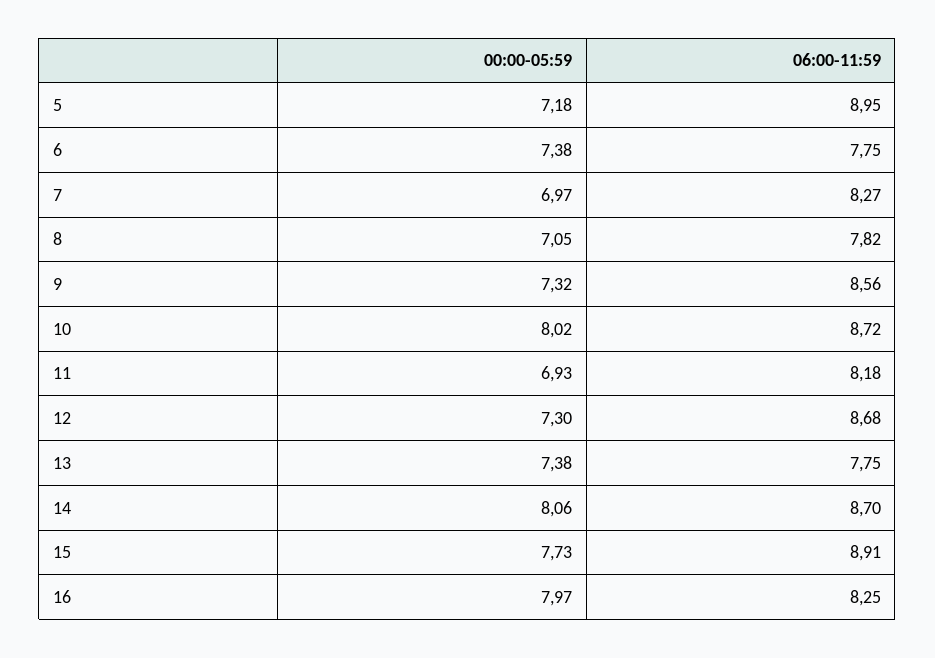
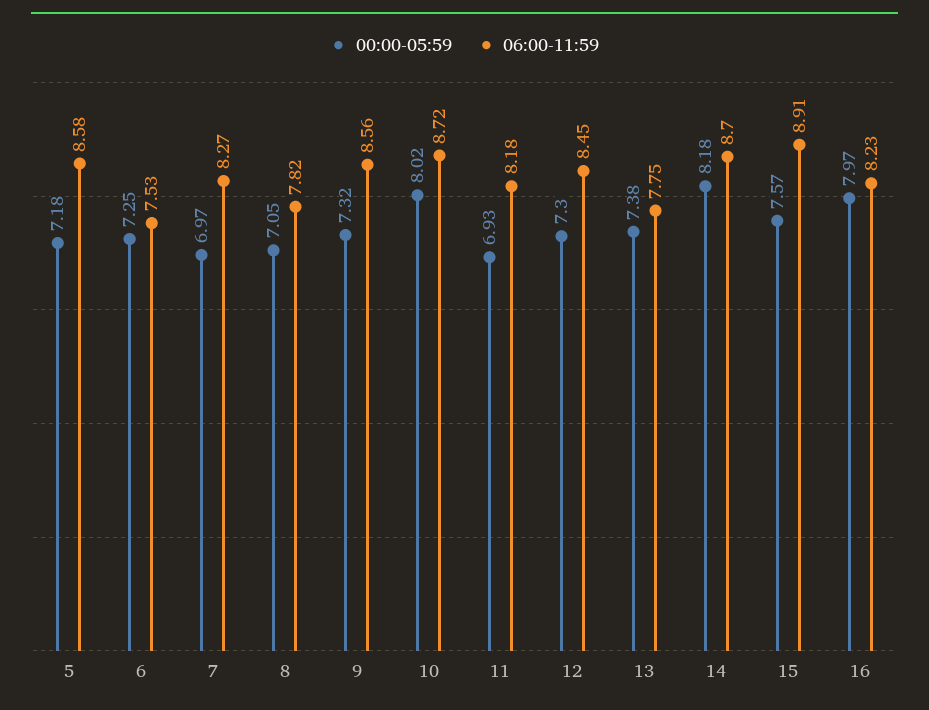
  {
    "00:00-05:59": {
      "5": 7.18,
-     "6": 7.38,
+     "6": 7.25,
      "7": 6.97,
      "8": 7.05,
      "9": 7.32,
      "10": 8.02,
      "11": 6.93,
      "12": 7.3,
      "13": 7.38,
-     "14": 8.06,
+     "14": 8.18,
-     "15": 7.73,
+     "15": 7.57,
      "16": 7.97
    },
    "06:00-11:59": {
-     "5": 8.95,
+     "5": 8.58,
-     "6": 7.75,
+     "6": 7.53,
      "7": 8.27,
      "8": 7.82,
      "9": 8.56,
      "10": 8.72,
      "11": 8.18,
-     "12": 8.68,
+     "12": 8.45,
      "13": 7.75,
      "14": 8.7,
      "15": 8.91,
-     "16": 8.25
+     "16": 8.23
    }
  }

